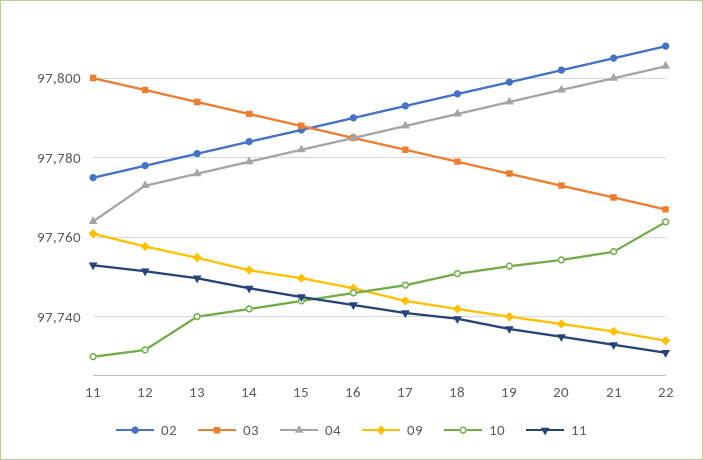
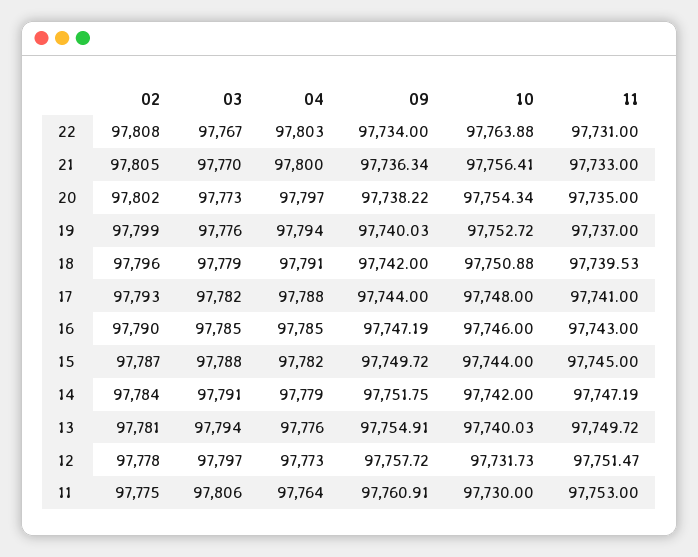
  {
    "02": {
      "11": 97775,
      "12": 97778,
      "13": 97781,
      "14": 97784,
      "15": 97787,
      "16": 97790,
      "17": 97793,
      "18": 97796,
      "19": 97799,
      "20": 97802,
      "21": 97805,
      "22": 97808
    },
    "03": {
-     "11": 97800,
+     "11": 97806,
      "12": 97797,
      "13": 97794,
      "14": 97791,
      "15": 97788,
      "16": 97785,
      "17": 97782,
      "18": 97779,
      "19": 97776,
      "20": 97773,
      "21": 97770,
      "22": 97767
    },
    "04": {
      "11": 97764,
      "12": 97773,
      "13": 97776,
      "14": 97779,
      "15": 97782,
      "16": 97785,
      "17": 97788,
      "18": 97791,
      "19": 97794,
      "20": 97797,
      "21": 97800,
      "22": 97803
    },
    "09": {
      "11": 97760.91,
      "12": 97757.72,
      "13": 97754.91,
      "14": 97751.75,
      "15": 97749.72,
      "16": 97747.19,
      "17": 97744,
      "18": 97742,
      "19": 97740.03,
      "20": 97738.22,
      "21": 97736.34,
      "22": 97734
    },
    "10": {
      "11": 97730,
      "12": 97731.73,
      "13": 97740.03,
      "14": 97742,
      "15": 97744,
      "16": 97746,
      "17": 97748,
      "18": 97750.88,
      "19": 97752.72,
      "20": 97754.34,
      "21": 97756.41,
      "22": 97763.88
    },
    "11": {
      "11": 97753,
      "12": 97751.47,
      "13": 97749.72,
      "14": 97747.19,
      "15": 97745,
      "16": 97743,
      "17": 97741,
      "18": 97739.53,
      "19": 97737,
      "20": 97735,
      "21": 97733,
      "22": 97731
    }
  }

